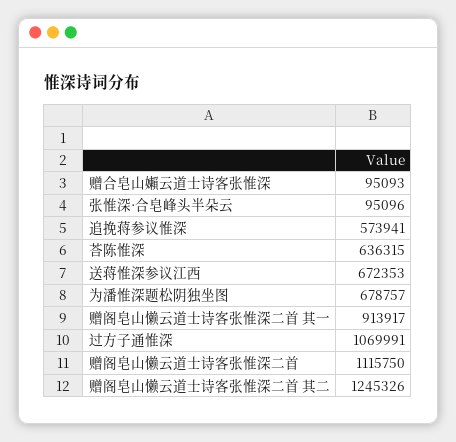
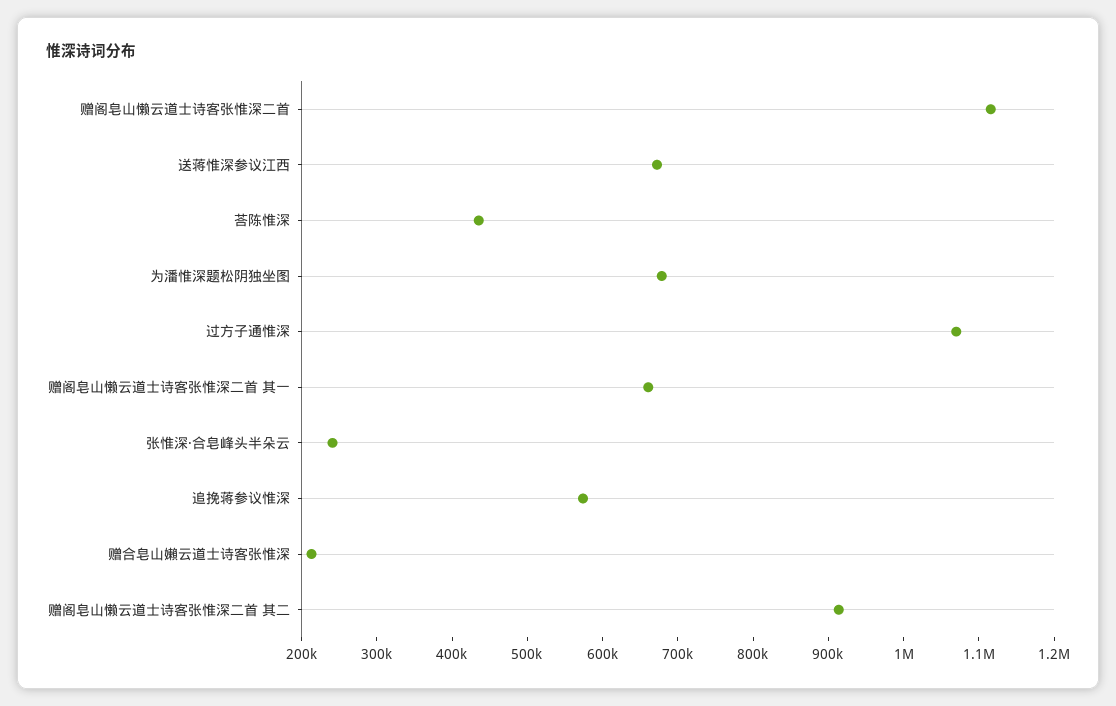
  {
-   "赠合皂山嬾云道士诗客张惟深": 95093,
+   "赠合皂山嬾云道士诗客张惟深": 220000,
-   "张惟深·合皂峰头半朵云": 95096,
+   "张惟深·合皂峰头半朵云": 240000,
    "追挽蒋参议惟深": 573941,
-   "荅陈惟深": 636315,
+   "荅陈惟深": 440000,
    "送蒋惟深参议江西": 672353,
    "为潘惟深题松阴独坐图": 678757,
-   "赠阁皂山懒云道士诗客张惟深二首 其一": 913917,
+   "赠阁皂山懒云道士诗客张惟深二首 其一": 660000,
    "过方子通惟深": 1069991,
    "赠阁皂山懒云道士诗客张惟深二首": 1115750,
-   "赠阁皂山懒云道士诗客张惟深二首 其二": 1245326
+   "赠阁皂山懒云道士诗客张惟深二首 其二": 920000
  }

